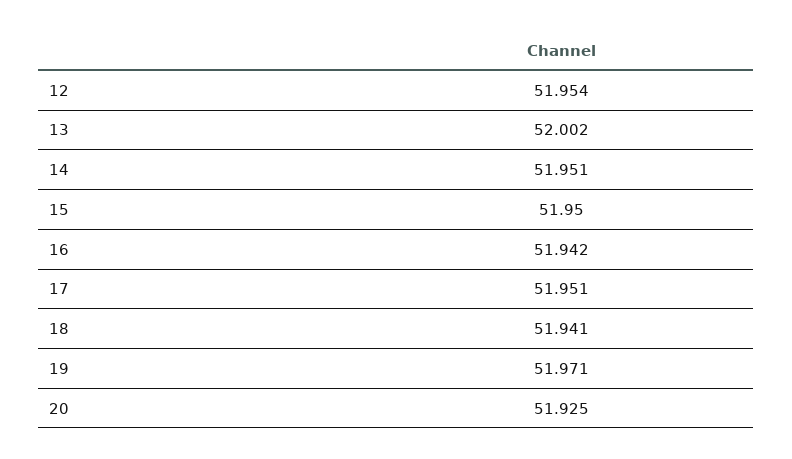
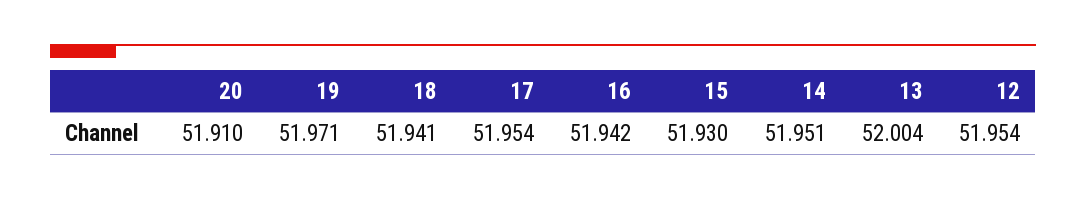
  {
    "12": 51.954,
-   "13": 52.002,
+   "13": 52.004,
    "14": 51.951,
-   "15": 51.95,
+   "15": 51.93,
    "16": 51.942,
-   "17": 51.951,
+   "17": 51.954,
    "18": 51.941,
    "19": 51.971,
-   "20": 51.925
+   "20": 51.91
  }

